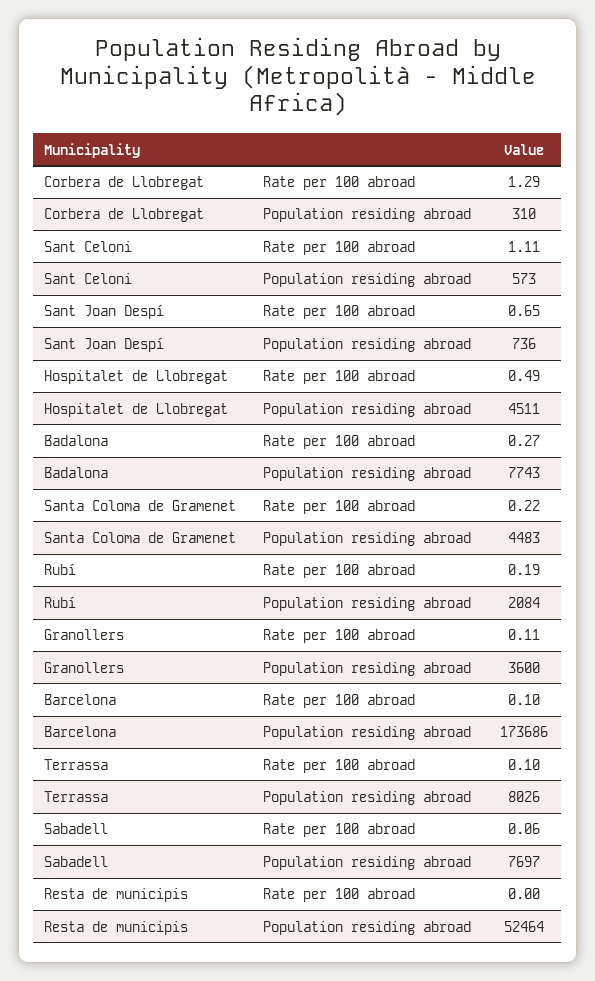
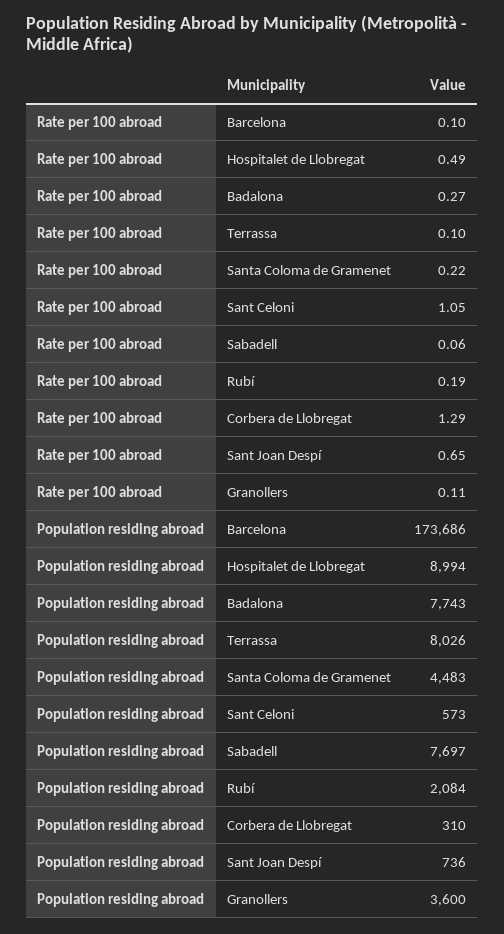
  {
    "Corbera de Llobregat": {
      "Rate per 100 abroad": 1.29,
      "Population residing abroad": 310
    },
    "Sant Celoni": {
-     "Rate per 100 abroad": 1.11,
+     "Rate per 100 abroad": 1.05,
      "Population residing abroad": 573
    },
    "Sant Joan Despí": {
      "Rate per 100 abroad": 0.65,
      "Population residing abroad": 736
    },
    "Hospitalet de Llobregat": {
      "Rate per 100 abroad": 0.49,
-     "Population residing abroad": 4511
+     "Population residing abroad": 8994
    },
    "Badalona": {
      "Rate per 100 abroad": 0.27,
      "Population residing abroad": 7743
    },
    "Santa Coloma de Gramenet": {
      "Rate per 100 abroad": 0.22,
      "Population residing abroad": 4483
    },
    "Rubí": {
      "Rate per 100 abroad": 0.19,
      "Population residing abroad": 2084
    },
    "Granollers": {
      "Rate per 100 abroad": 0.11,
      "Population residing abroad": 3600
    },
    "Barcelona": {
      "Rate per 100 abroad": 0.1,
      "Population residing abroad": 173686
    },
    "Terrassa": {
      "Rate per 100 abroad": 0.1,
      "Population residing abroad": 8026
    },
    "Sabadell": {
      "Rate per 100 abroad": 0.06,
      "Population residing abroad": 7697
-   },
+   }
-   "Resta de municipis": {
-     "Rate per 100 abroad": 0,
-     "Population residing abroad": 52464
-   }
  }

